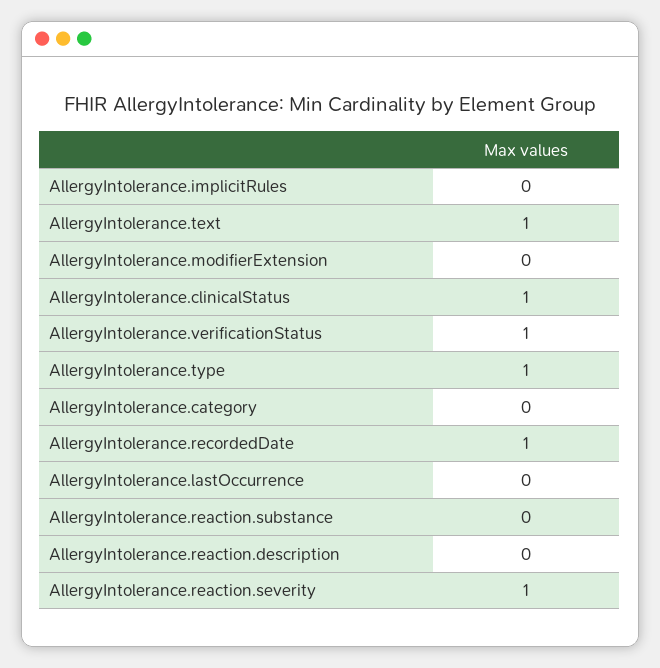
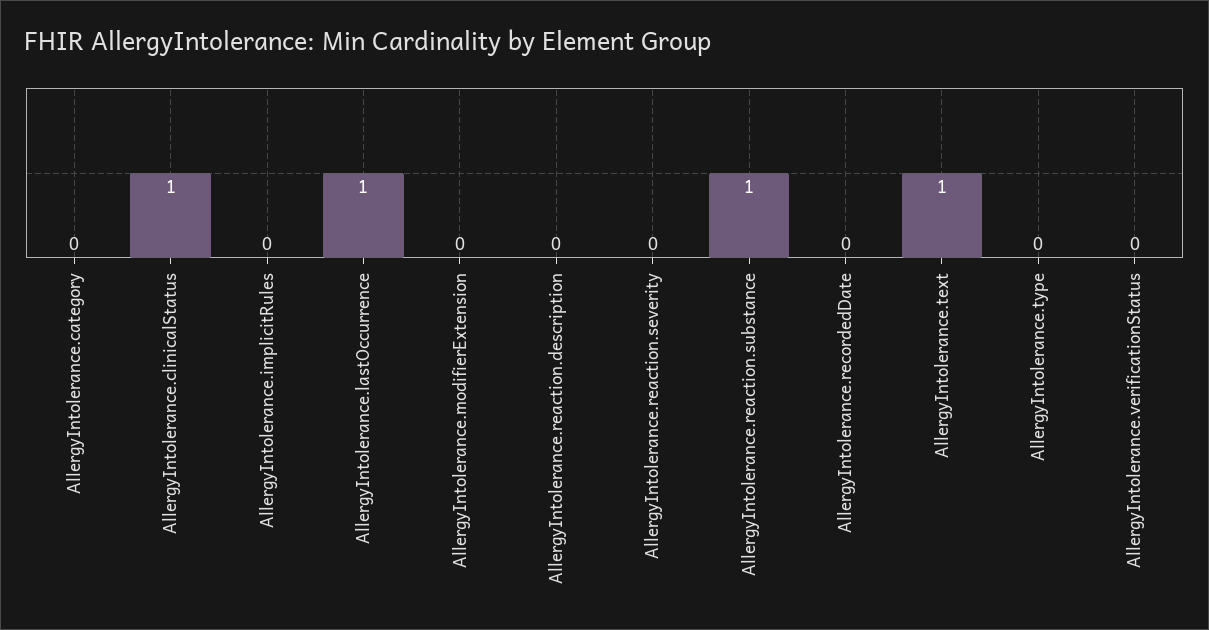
  {
    "AllergyIntolerance.implicitRules": 0,
    "AllergyIntolerance.text": 1,
    "AllergyIntolerance.modifierExtension": 0,
    "AllergyIntolerance.clinicalStatus": 1,
-   "AllergyIntolerance.verificationStatus": 1,
+   "AllergyIntolerance.verificationStatus": 0,
-   "AllergyIntolerance.type": 1,
+   "AllergyIntolerance.type": 0,
    "AllergyIntolerance.category": 0,
-   "AllergyIntolerance.recordedDate": 1,
+   "AllergyIntolerance.recordedDate": 0,
-   "AllergyIntolerance.lastOccurrence": 0,
+   "AllergyIntolerance.lastOccurrence": 1,
-   "AllergyIntolerance.reaction.substance": 0,
+   "AllergyIntolerance.reaction.substance": 1,
    "AllergyIntolerance.reaction.description": 0,
-   "AllergyIntolerance.reaction.severity": 1
+   "AllergyIntolerance.reaction.severity": 0
  }

